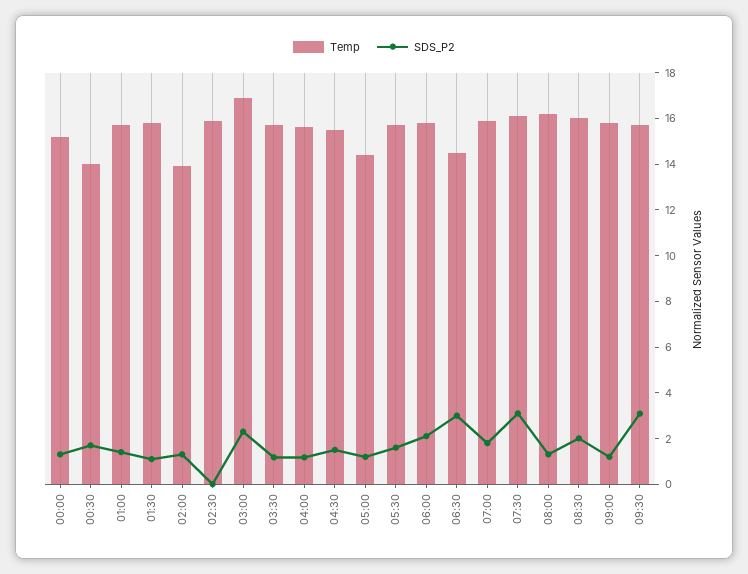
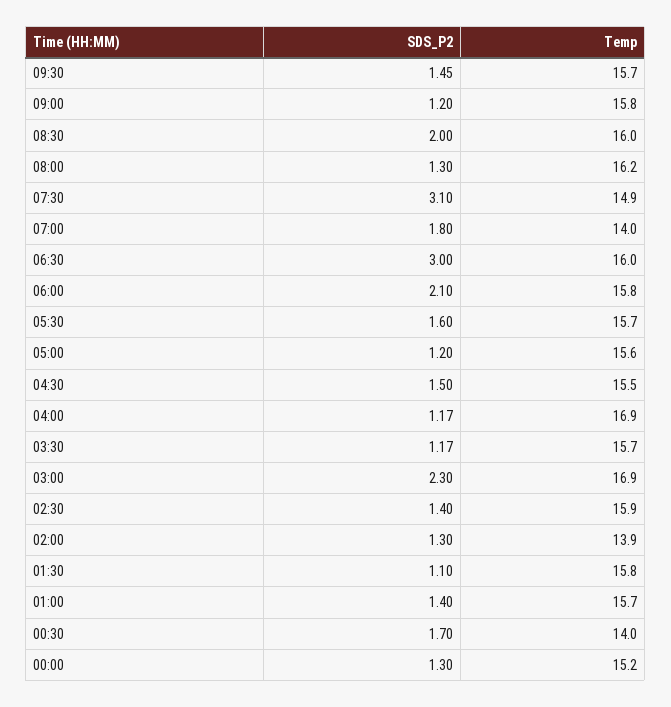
  {
    "Temp": {
      "00:00": 15.2,
      "00:30": 14,
      "01:00": 15.7,
      "01:30": 15.8,
      "02:00": 13.9,
      "02:30": 15.9,
      "03:00": 16.9,
      "03:30": 15.7,
-     "04:00": 15.5,
+     "04:00": 16.9,
      "04:30": 15.5,
-     "05:00": 14.5,
+     "05:00": 15.6,
      "05:30": 15.7,
      "06:00": 15.8,
-     "06:30": 14.5,
+     "06:30": 16,
-     "07:00": 16,
+     "07:00": 14,
-     "07:30": 16,
+     "07:30": 14.9,
      "08:00": 16.2,
      "08:30": 16,
      "09:00": 15.8,
      "09:30": 15.7
    },
    "SDS_P2": {
      "00:00": 1.3,
      "00:30": 1.7,
      "01:00": 1.4,
      "01:30": 1.1,
      "02:00": 1.3,
-     "02:30": 0,
+     "02:30": 1.4,
      "03:00": 2.3,
      "03:30": 1.17,
      "04:00": 1.17,
      "04:30": 1.5,
      "05:00": 1.2,
      "05:30": 1.6,
      "06:00": 2.1,
      "06:30": 3,
      "07:00": 1.8,
      "07:30": 3.1,
      "08:00": 1.3,
      "08:30": 2,
      "09:00": 1.2,
-     "09:30": 3
+     "09:30": 1.45
    }
  }

